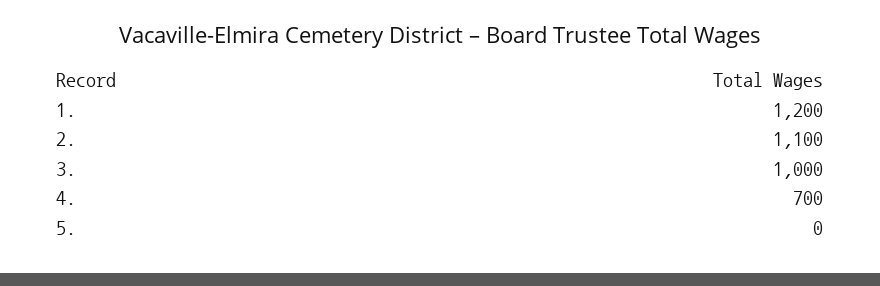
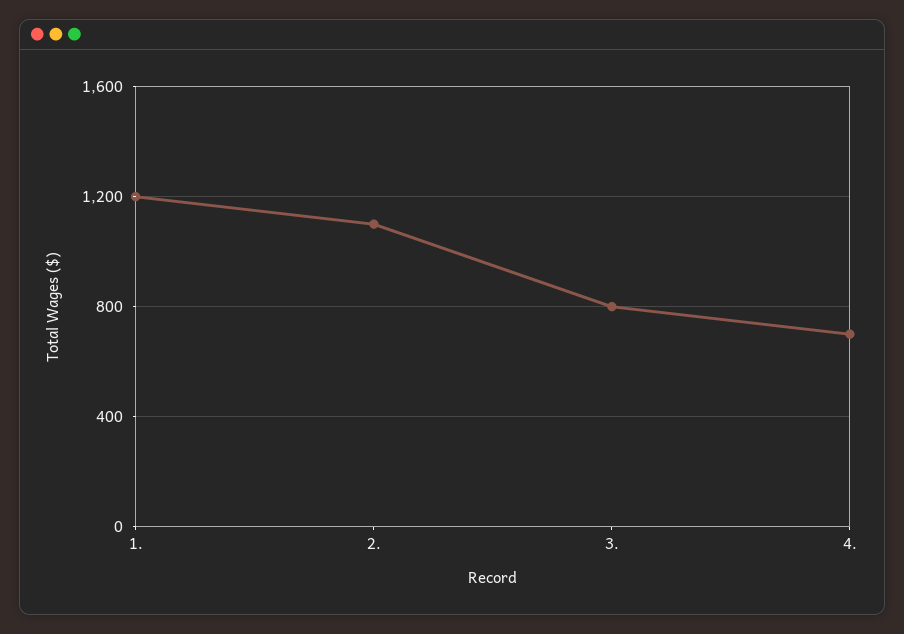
  {
    "1.": 1200,
    "2.": 1100,
-   "3.": 1000,
+   "3.": 800,
-   "4.": 700,
+   "4.": 700
-   "5.": 0
  }

